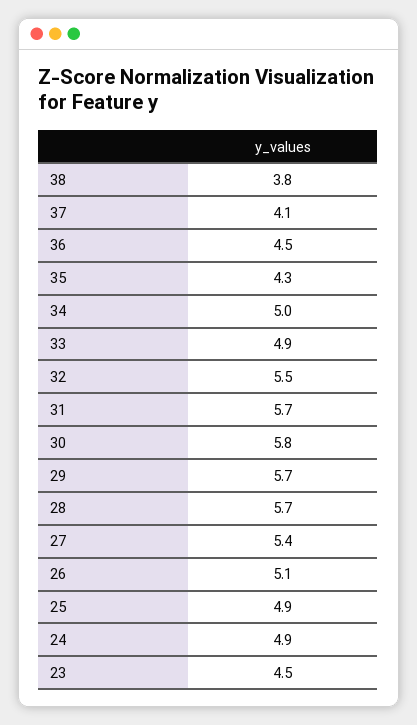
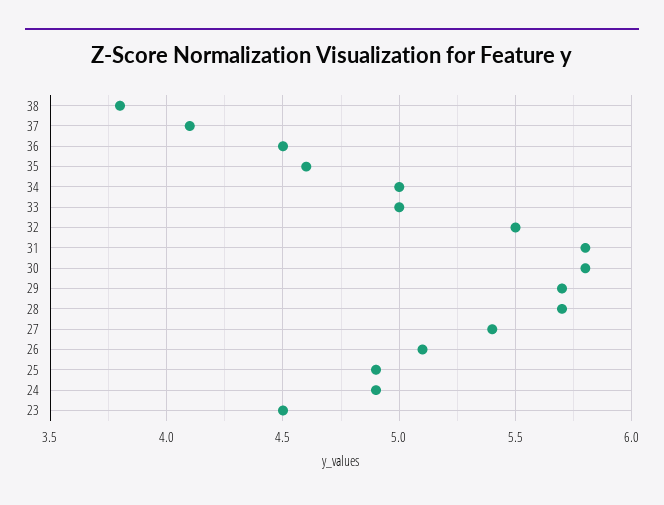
  {
    "38": 3.8,
    "37": 4.1,
    "36": 4.5,
-   "35": 4.3,
+   "35": 4.6,
    "34": 5,
-   "33": 4.9,
+   "33": 5,
    "32": 5.5,
-   "31": 5.7,
+   "31": 5.8,
    "30": 5.8,
    "29": 5.7,
    "28": 5.7,
    "27": 5.4,
    "26": 5.1,
    "25": 4.9,
    "24": 4.9,
    "23": 4.5
  }

